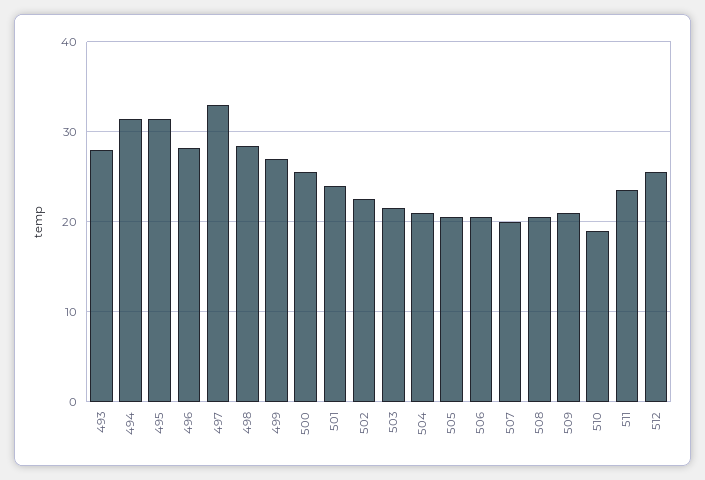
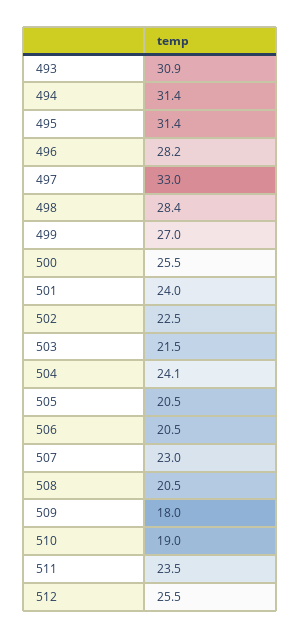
  {
-   "493": 28,
+   "493": 30.9,
    "494": 31.4,
    "495": 31.4,
    "496": 28.2,
    "497": 33,
    "498": 28.4,
    "499": 27,
    "500": 25.5,
    "501": 24,
    "502": 22.5,
    "503": 21.5,
-   "504": 21,
+   "504": 24.1,
    "505": 20.5,
    "506": 20.5,
-   "507": 20,
+   "507": 23,
    "508": 20.5,
-   "509": 21,
+   "509": 18,
    "510": 19,
    "511": 23.5,
    "512": 25.5
  }

